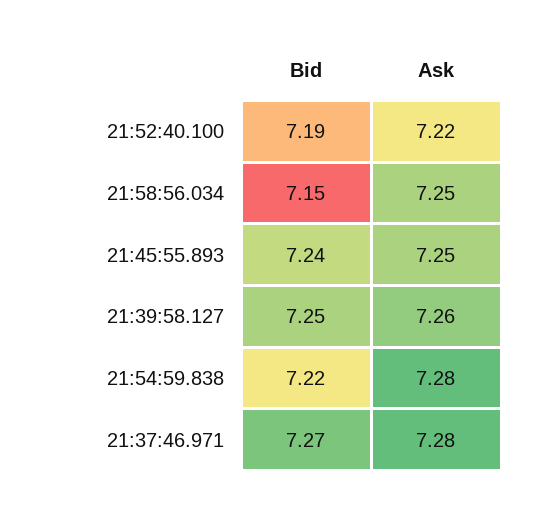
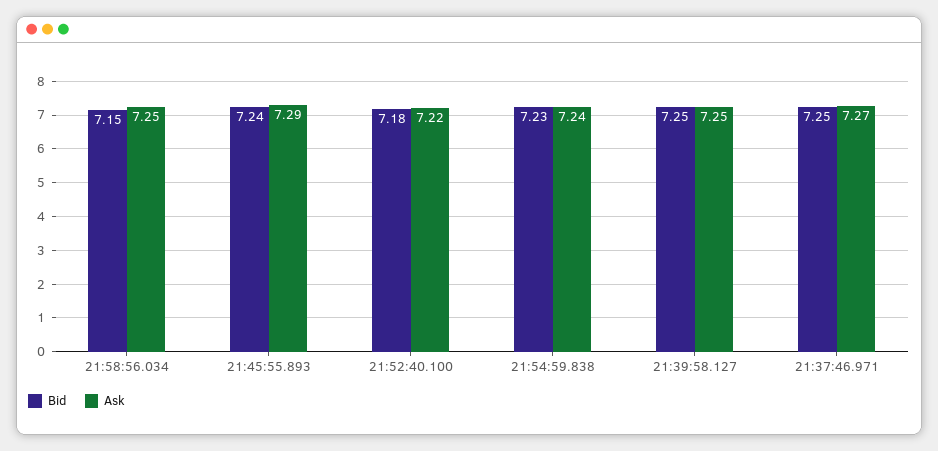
  {
    "Bid": {
-     "21:52:40.100": 7.19,
+     "21:52:40.100": 7.18,
      "21:58:56.034": 7.15,
      "21:45:55.893": 7.24,
      "21:39:58.127": 7.25,
-     "21:54:59.838": 7.22,
+     "21:54:59.838": 7.23,
-     "21:37:46.971": 7.27
+     "21:37:46.971": 7.25
    },
    "Ask": {
      "21:52:40.100": 7.22,
      "21:58:56.034": 7.25,
-     "21:45:55.893": 7.25,
+     "21:45:55.893": 7.29,
-     "21:39:58.127": 7.26,
+     "21:39:58.127": 7.25,
-     "21:54:59.838": 7.28,
+     "21:54:59.838": 7.24,
-     "21:37:46.971": 7.28
+     "21:37:46.971": 7.27
    }
  }

